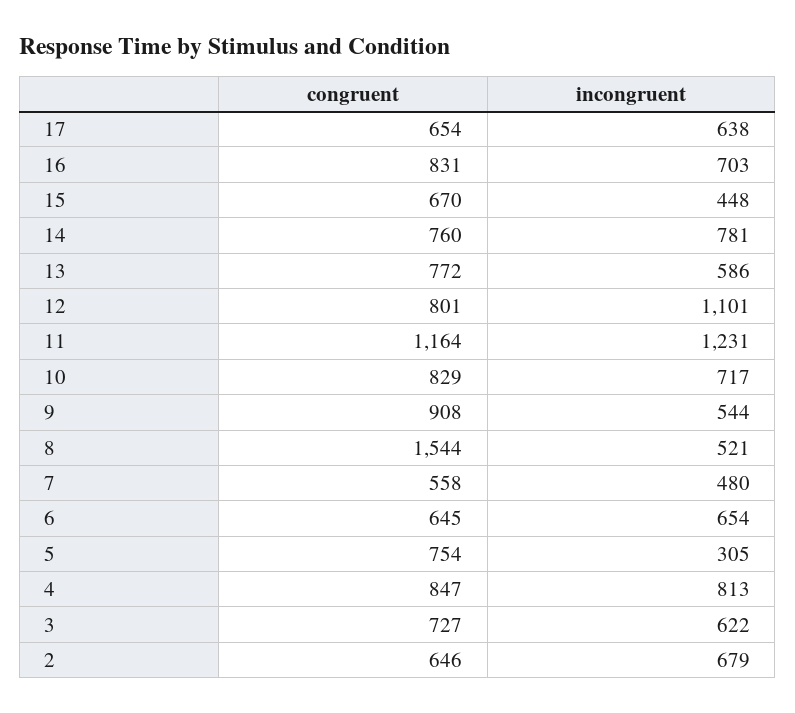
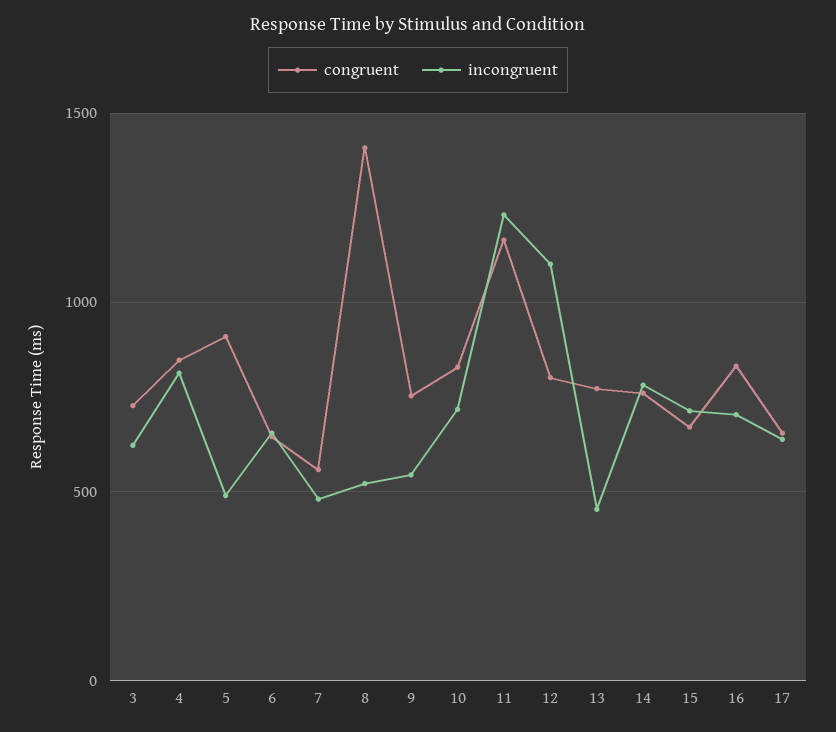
  {
    "congruent": {
      "17": 654,
      "16": 831,
      "15": 670,
      "14": 760,
      "13": 772,
      "12": 801,
      "11": 1164,
      "10": 829,
-     "9": 908,
+     "9": 750,
-     "8": 1544,
+     "8": 1400,
      "7": 558,
      "6": 645,
-     "5": 754,
+     "5": 900,
      "4": 847,
-     "3": 727,
+     "3": 727
-     "2": 646
    },
    "incongruent": {
      "17": 638,
      "16": 703,
-     "15": 448,
+     "15": 700,
      "14": 781,
-     "13": 586,
+     "13": 450,
      "12": 1101,
      "11": 1231,
      "10": 717,
      "9": 544,
      "8": 521,
      "7": 480,
      "6": 654,
-     "5": 305,
+     "5": 500,
      "4": 813,
-     "3": 622,
+     "3": 622
-     "2": 679
    }
  }

